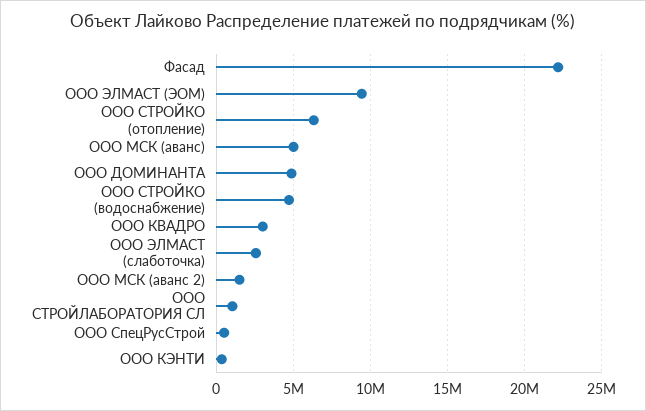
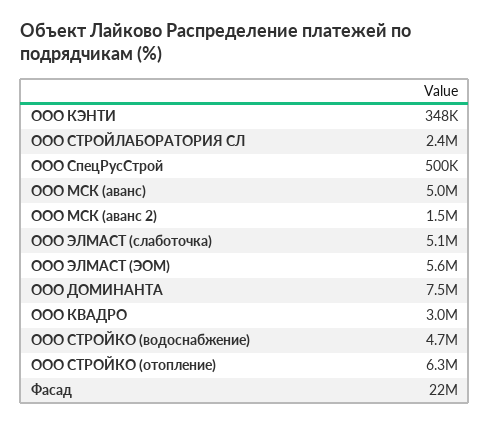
  {
    "Фасад": 22000000,
-   "ООО ЭЛМАСТ (ЭОМ)": 9500000,
+   "ООО ЭЛМАСТ (ЭОМ)": 5600000,
    "ООО СТРОЙКО (отопление)": 6300000,
    "ООО МСК (аванс)": 5000000,
-   "ООО ДОМИНАНТА": 5000000,
+   "ООО ДОМИНАНТА": 7500000,
    "ООО СТРОЙКО (водоснабжение)": 4700000,
    "ООО КВАДРО": 3000000,
-   "ООО ЭЛМАСТ (слаботочка)": 2500000,
+   "ООО ЭЛМАСТ (слаботочка)": 5100000,
    "ООО МСК (аванс 2)": 1500000,
-   "ООО СТРОЙЛАБОРАТОРИЯ СЛ": 1000000,
+   "ООО СТРОЙЛАБОРАТОРИЯ СЛ": 2400000,
    "ООО СпецРусСтрой": 500000,
    "ООО КЭНТИ": 348000
  }

